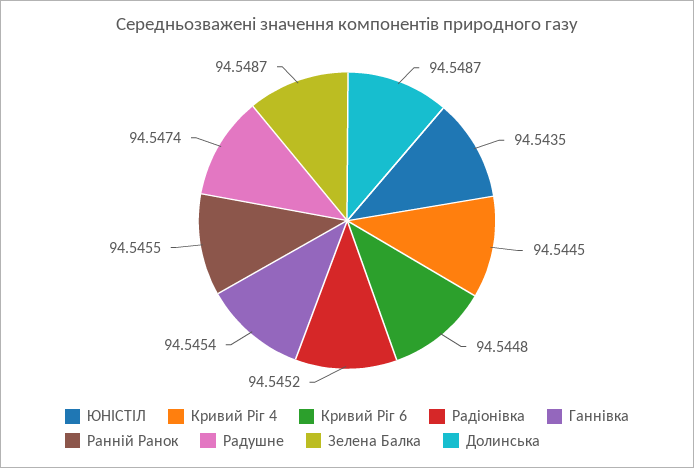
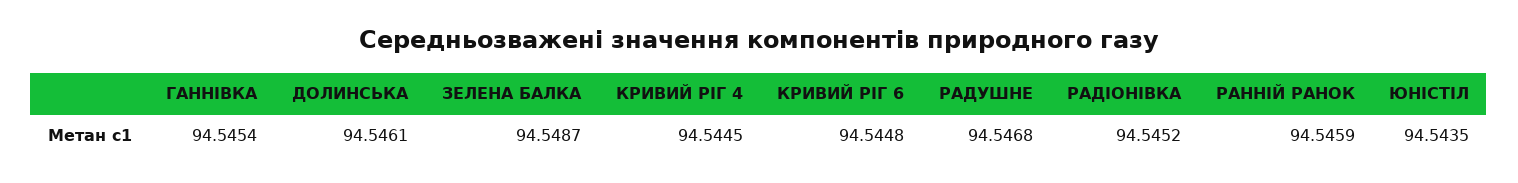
  {
    "ЮНІСТІЛ": 94.5435,
    "Кривий Ріг 4": 94.5445,
    "Кривий Ріг 6": 94.5448,
    "Радіонівка": 94.5452,
    "Ганнівка": 94.5454,
-   "Ранній Ранок": 94.5455,
+   "Ранній Ранок": 94.5459,
-   "Радушне": 94.5474,
+   "Радушне": 94.5468,
    "Зелена Балка": 94.5487,
-   "Долинська": 94.5487
+   "Долинська": 94.5461
  }

